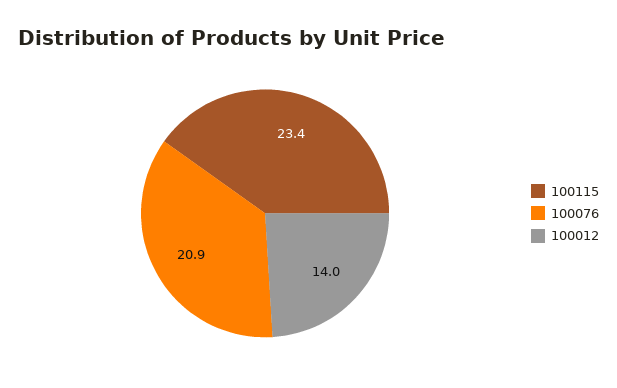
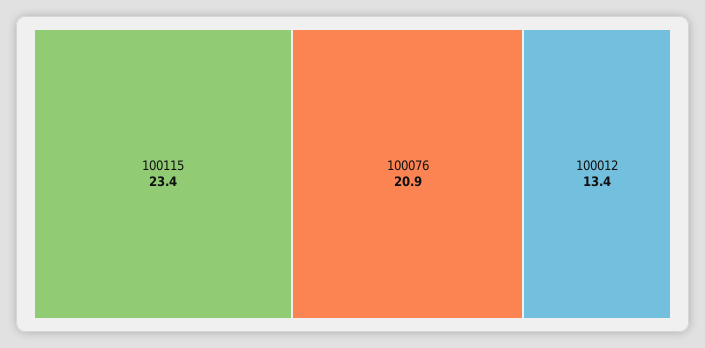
  {
    "100115": 23.4,
    "100076": 20.9,
-   "100012": 14
+   "100012": 13.4
  }

